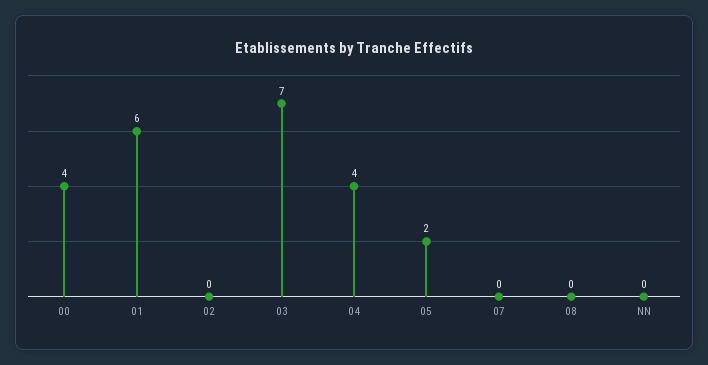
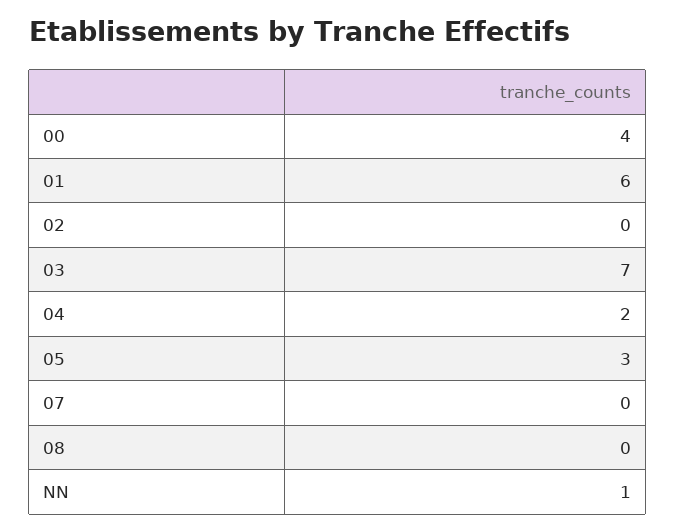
  {
    "00": 4,
    "01": 6,
    "02": 0,
    "03": 7,
-   "04": 4,
+   "04": 2,
-   "05": 2,
+   "05": 3,
    "07": 0,
    "08": 0,
-   "NN": 0
+   "NN": 1
  }

